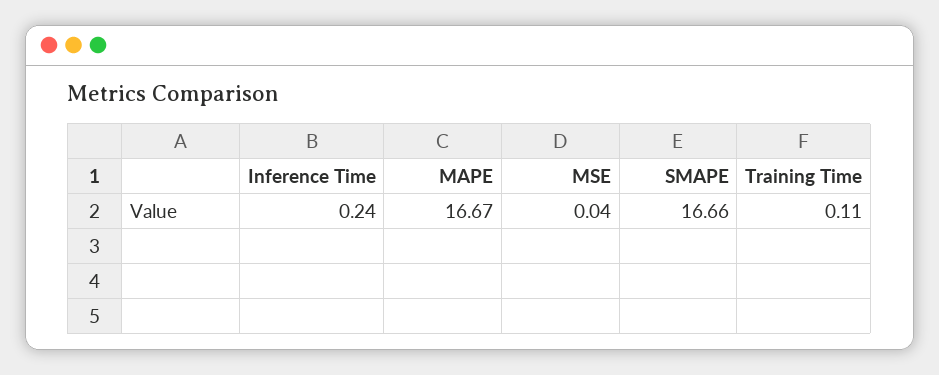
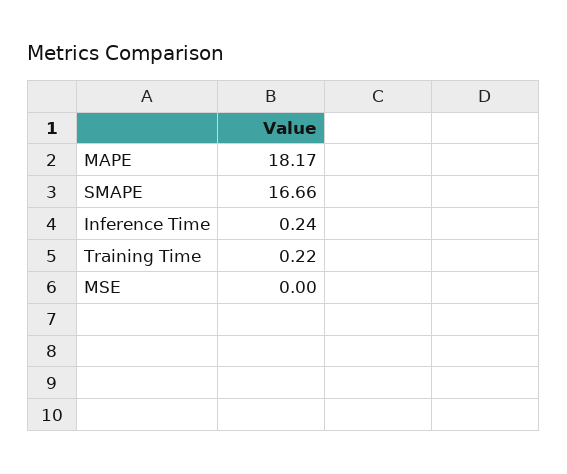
  {
    "Inference Time": 0.24,
-   "MAPE": 16.67,
+   "MAPE": 18.17,
-   "MSE": 0.04,
+   "MSE": 0,
    "SMAPE": 16.66,
-   "Training Time": 0.11
+   "Training Time": 0.22
  }

